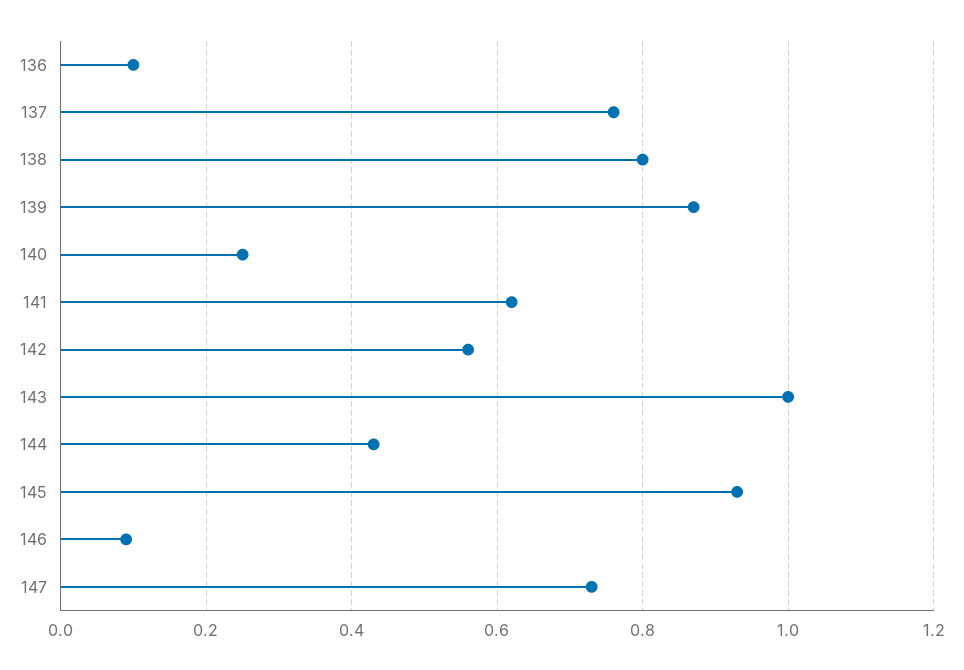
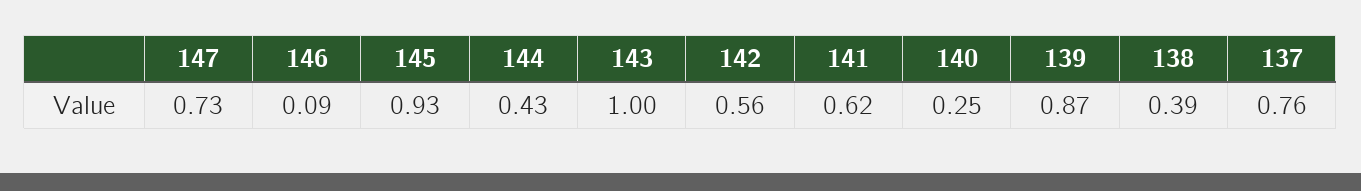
  {
-   "136": 0.1,
    "137": 0.76,
-   "138": 0.8,
+   "138": 0.39,
    "139": 0.87,
    "140": 0.25,
    "141": 0.62,
    "142": 0.56,
    "143": 1,
    "144": 0.43,
    "145": 0.93,
    "146": 0.09,
    "147": 0.73
  }

